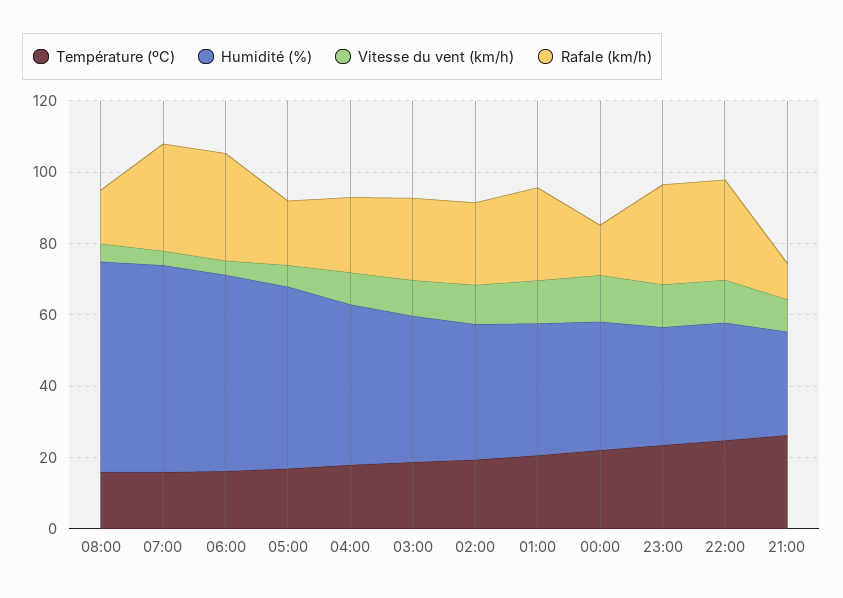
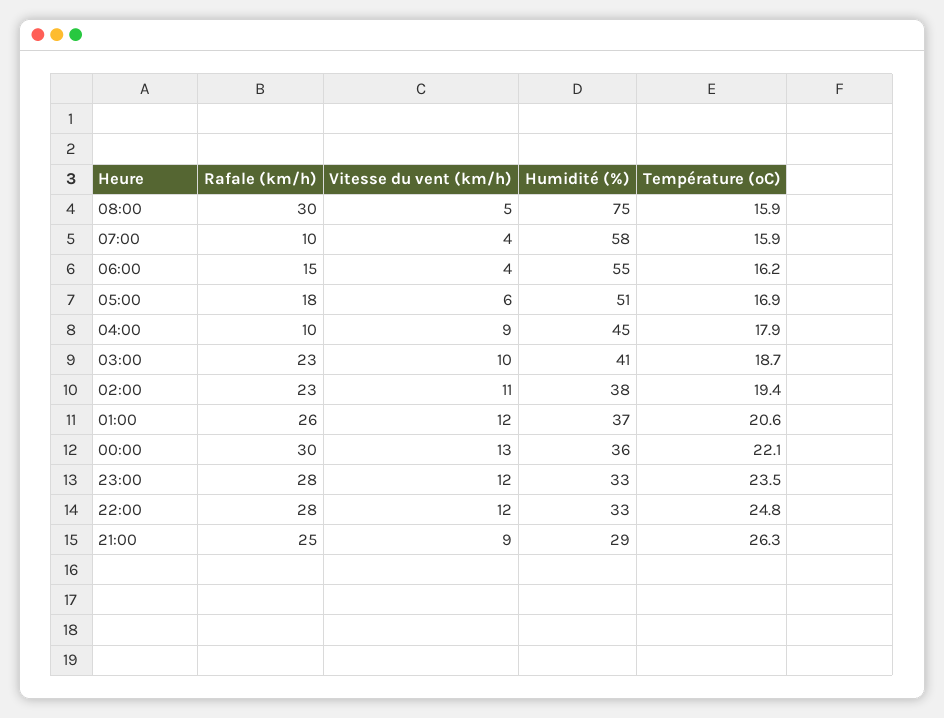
  {
    "Température (ºC)": {
      "08:00": 15.9,
      "07:00": 15.9,
      "06:00": 16.2,
      "05:00": 16.9,
      "04:00": 17.9,
      "03:00": 18.7,
      "02:00": 19.4,
      "01:00": 20.6,
      "00:00": 22.1,
      "23:00": 23.5,
      "22:00": 24.8,
      "21:00": 26.3
    },
    "Humidité (%)": {
-     "08:00": 60,
+     "08:00": 75,
      "07:00": 58,
      "06:00": 55,
      "05:00": 51,
      "04:00": 45,
      "03:00": 41,
      "02:00": 38,
      "01:00": 37,
      "00:00": 36,
      "23:00": 33,
      "22:00": 33,
      "21:00": 29
    },
    "Vitesse du vent (km/h)": {
      "08:00": 5,
      "07:00": 4,
      "06:00": 4,
      "05:00": 6,
      "04:00": 9,
      "03:00": 10,
      "02:00": 11,
      "01:00": 12,
      "00:00": 13,
      "23:00": 12,
      "22:00": 12,
      "21:00": 9
    },
    "Rafale (km/h)": {
-     "08:00": 15,
+     "08:00": 30,
-     "07:00": 30,
+     "07:00": 10,
-     "06:00": 30,
+     "06:00": 15,
      "05:00": 18,
-     "04:00": 20,
+     "04:00": 10,
      "03:00": 23,
      "02:00": 23,
      "01:00": 26,
-     "00:00": 15,
+     "00:00": 30,
      "23:00": 28,
      "22:00": 28,
-     "21:00": 10
+     "21:00": 25
    }
  }

